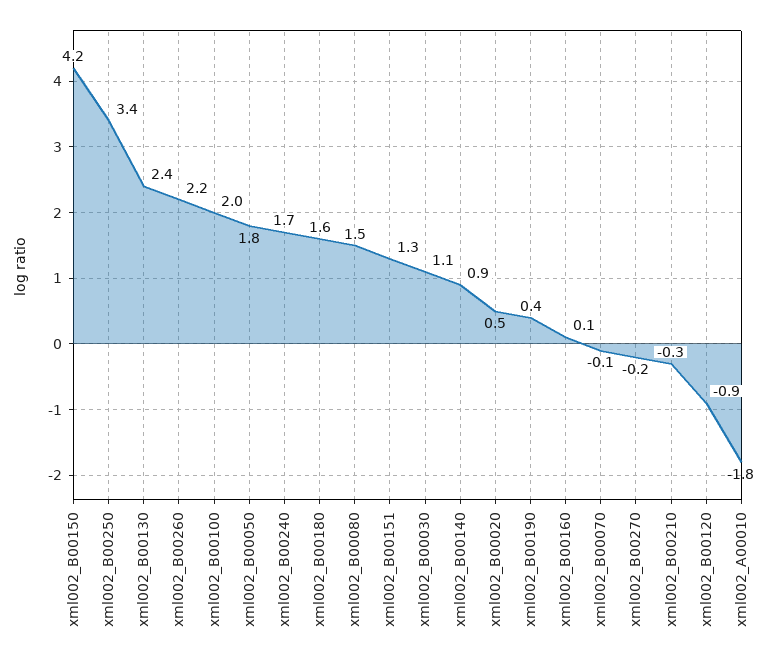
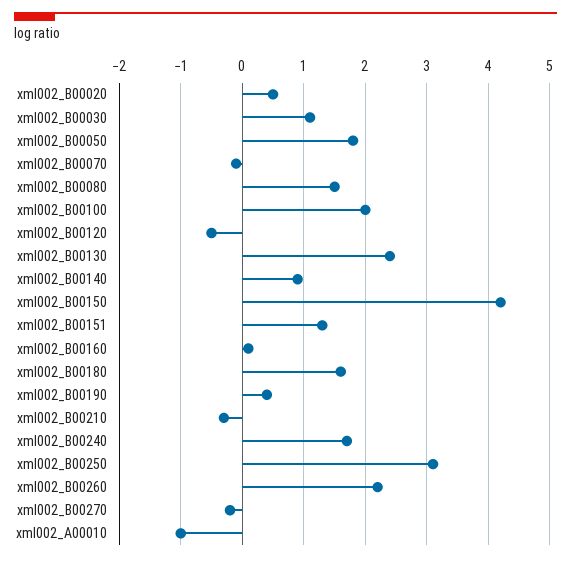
  {
    "xml002_B00150": 4.2,
-   "xml002_B00250": 3.4,
+   "xml002_B00250": 3.1,
    "xml002_B00130": 2.4,
    "xml002_B00260": 2.2,
    "xml002_B00100": 2,
    "xml002_B00050": 1.8,
    "xml002_B00240": 1.7,
    "xml002_B00180": 1.6,
    "xml002_B00080": 1.5,
    "xml002_B00151": 1.3,
    "xml002_B00030": 1.1,
    "xml002_B00140": 0.9,
    "xml002_B00020": 0.5,
    "xml002_B00190": 0.4,
    "xml002_B00160": 0.1,
    "xml002_B00070": -0.1,
    "xml002_B00270": -0.2,
    "xml002_B00210": -0.3,
-   "xml002_B00120": -0.9,
+   "xml002_B00120": -0.5,
-   "xml002_A00010": -1.8
+   "xml002_A00010": -1
  }

